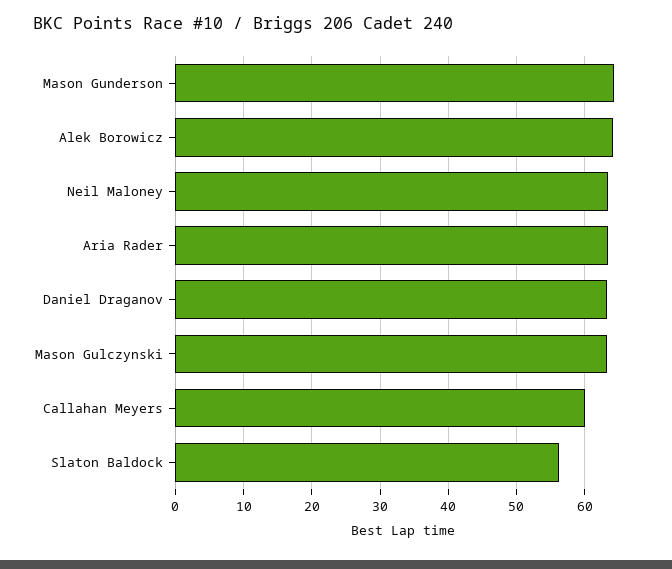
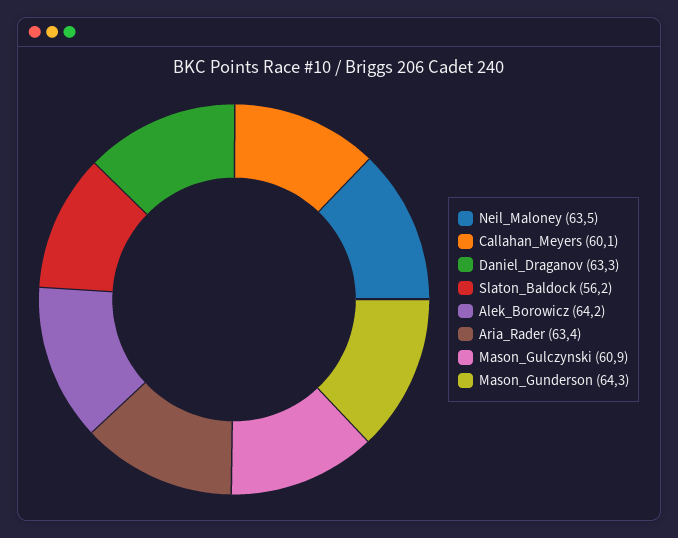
  {
    "Mason Gunderson": 64.3,
    "Alek Borowicz": 64.2,
    "Neil Maloney": 63.5,
    "Aria Rader": 63.4,
    "Daniel Draganov": 63.3,
-   "Mason Gulczynski": 63,
+   "Mason Gulczynski": 60.9,
    "Callahan Meyers": 60.1,
    "Slaton Baldock": 56.2
  }

